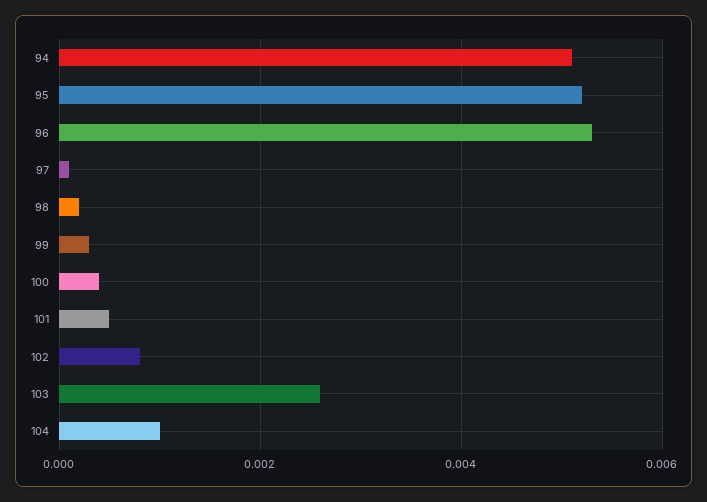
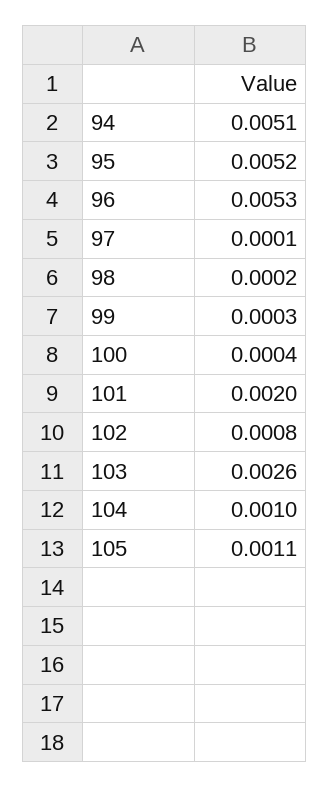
  {
    "94": 0.0051,
    "95": 0.0052,
    "96": 0.0053,
    "97": 0.0001,
    "98": 0.0002,
    "99": 0.0003,
    "100": 0.0004,
-   "101": 0.0005,
+   "101": 0.002,
    "102": 0.0008,
    "103": 0.0026,
-   "104": 0.001
+   "104": 0.001,
+   "105": 0.0011
  }

